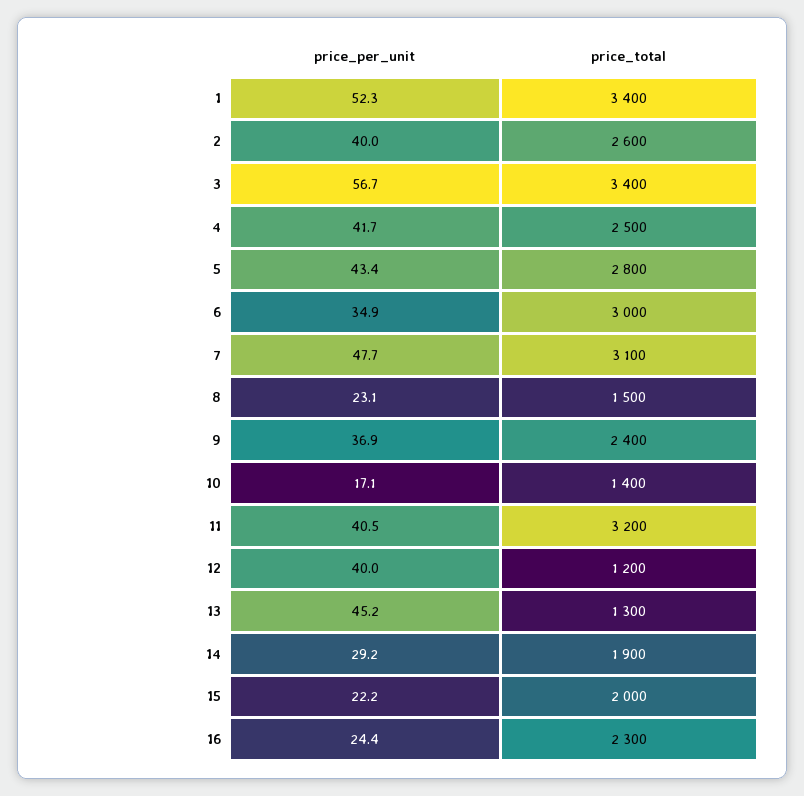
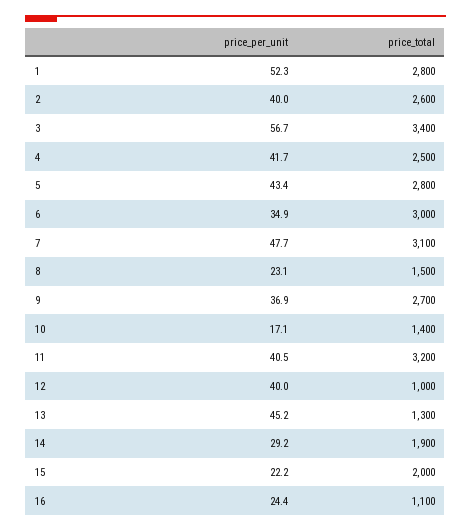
  {
    "price_per_unit": {
      "1": 52.3,
      "2": 40,
      "3": 56.7,
      "4": 41.7,
      "5": 43.4,
      "6": 34.9,
      "7": 47.7,
      "8": 23.1,
      "9": 36.9,
      "10": 17.1,
      "11": 40.5,
      "12": 40,
      "13": 45.2,
      "14": 29.2,
      "15": 22.2,
      "16": 24.4
    },
    "price_total": {
-     "1": 3400,
+     "1": 2800,
      "2": 2600,
      "3": 3400,
      "4": 2500,
      "5": 2800,
      "6": 3000,
      "7": 3100,
      "8": 1500,
-     "9": 2400,
+     "9": 2700,
      "10": 1400,
      "11": 3200,
-     "12": 1200,
+     "12": 1000,
      "13": 1300,
      "14": 1900,
      "15": 2000,
-     "16": 2300
+     "16": 1100
    }
  }

